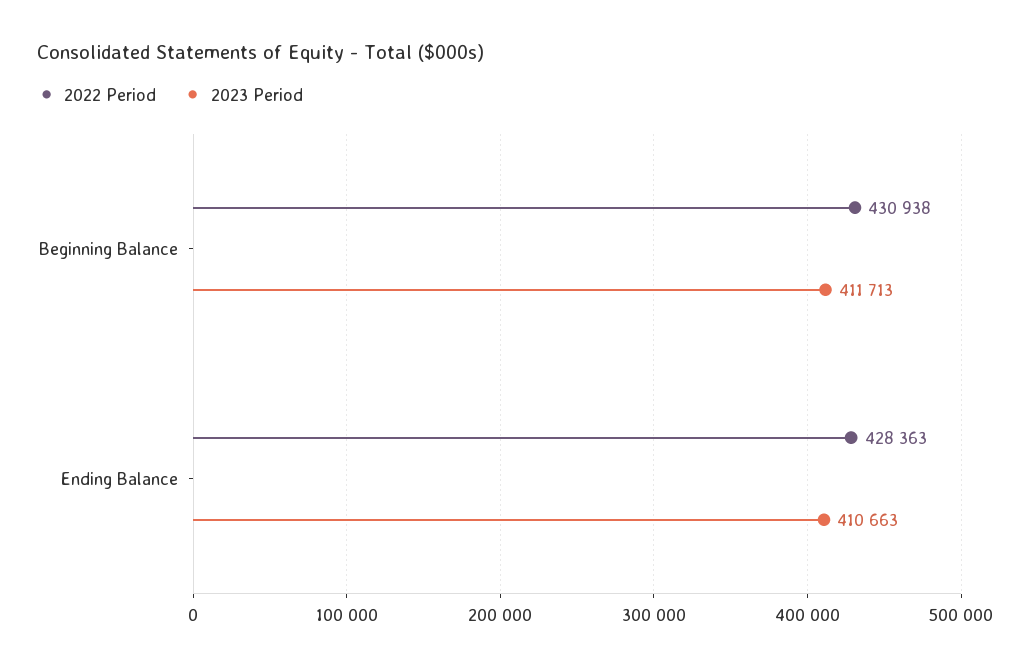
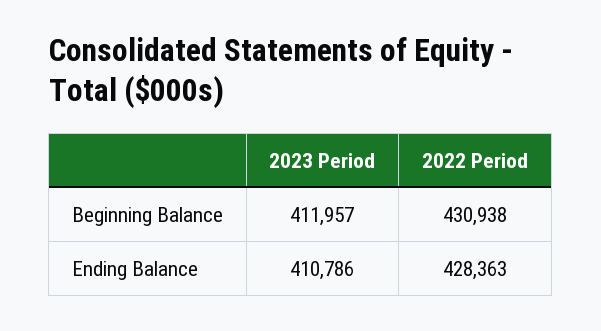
  {
    "2022 Period": {
      "Beginning Balance": 430938,
      "Ending Balance": 428363
    },
    "2023 Period": {
-     "Beginning Balance": 411713,
+     "Beginning Balance": 411957,
-     "Ending Balance": 410663
+     "Ending Balance": 410786
    }
  }

